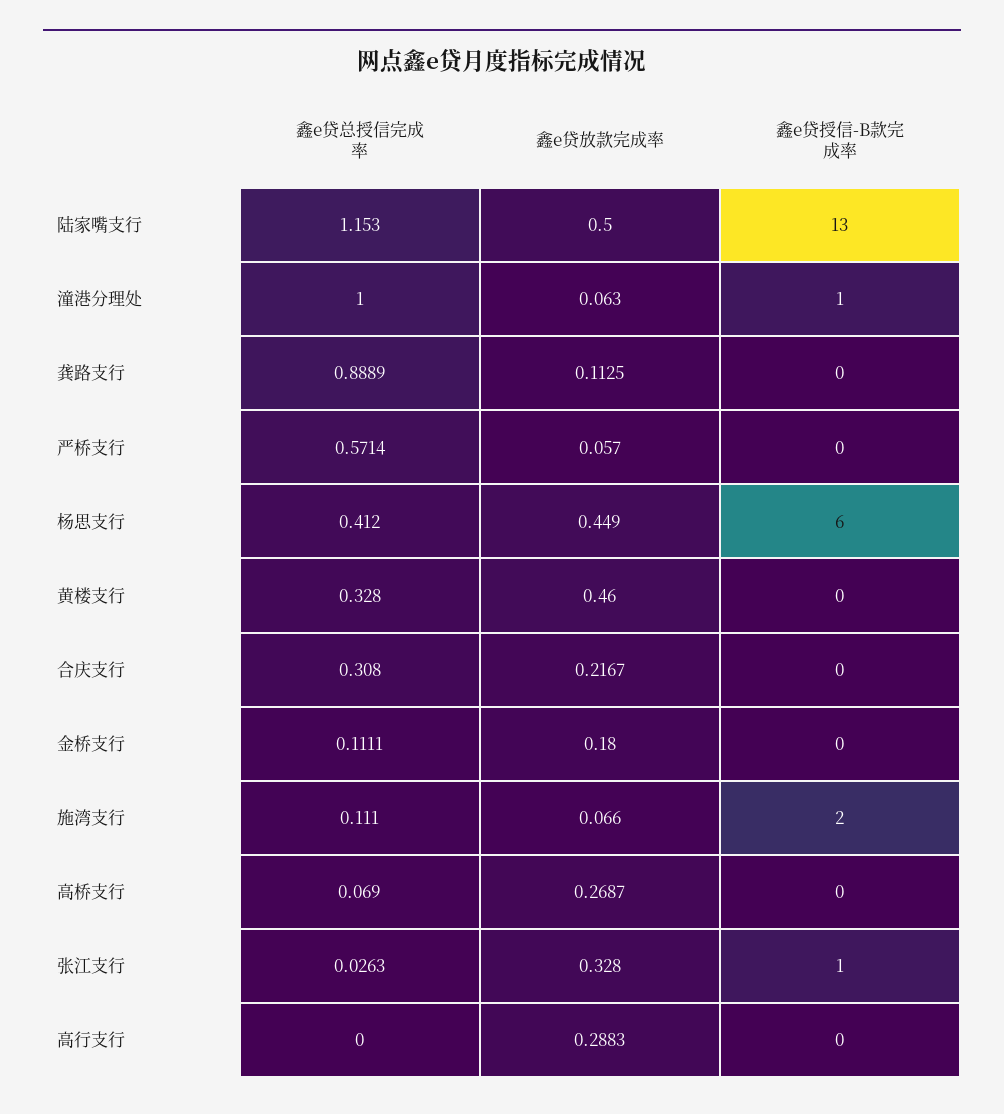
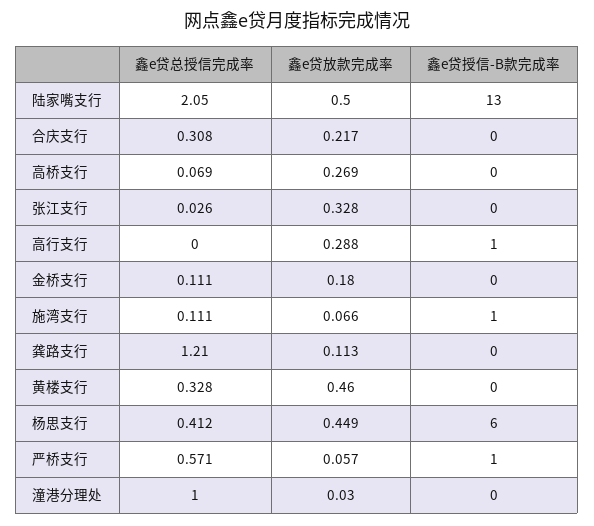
  {
    "鑫e贷总授信完成率": {
-     "陆家嘴支行": 1.153,
+     "陆家嘴支行": 2.05,
      "潼港分理处": 1,
-     "龚路支行": 0.8889,
+     "龚路支行": 1.21,
      "严桥支行": 0.5714,
      "杨思支行": 0.412,
      "黄楼支行": 0.328,
      "合庆支行": 0.308,
      "金桥支行": 0.1111,
      "施湾支行": 0.111,
      "高桥支行": 0.069,
      "张江支行": 0.0263,
      "高行支行": 0
    },
    "鑫e贷放款完成率": {
      "陆家嘴支行": 0.5,
-     "潼港分理处": 0.063,
+     "潼港分理处": 0.03,
      "龚路支行": 0.1125,
      "严桥支行": 0.057,
      "杨思支行": 0.449,
      "黄楼支行": 0.46,
      "合庆支行": 0.2167,
      "金桥支行": 0.18,
      "施湾支行": 0.066,
      "高桥支行": 0.2687,
      "张江支行": 0.328,
      "高行支行": 0.2883
    },
    "鑫e贷授信-B款完成率": {
      "陆家嘴支行": 13,
-     "潼港分理处": 1,
+     "潼港分理处": 0,
      "龚路支行": 0,
-     "严桥支行": 0,
+     "严桥支行": 1,
      "杨思支行": 6,
      "黄楼支行": 0,
      "合庆支行": 0,
      "金桥支行": 0,
-     "施湾支行": 2,
+     "施湾支行": 1,
      "高桥支行": 0,
-     "张江支行": 1,
+     "张江支行": 0,
-     "高行支行": 0
+     "高行支行": 1
    }
  }

